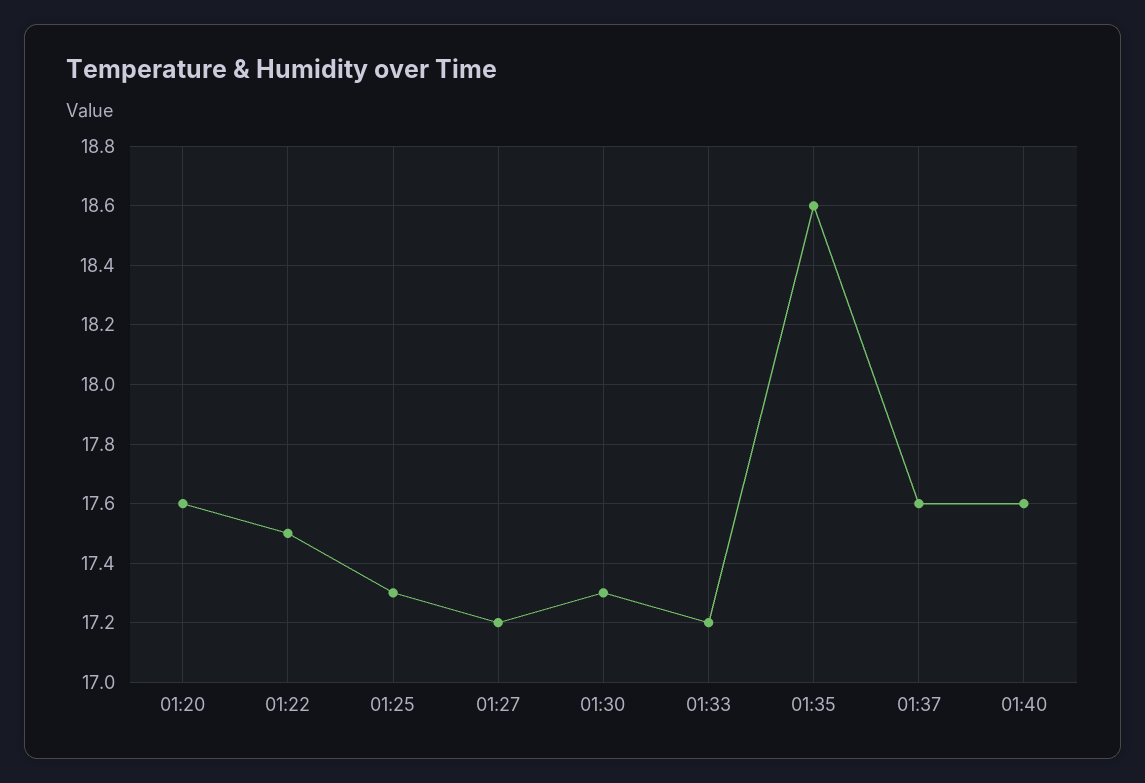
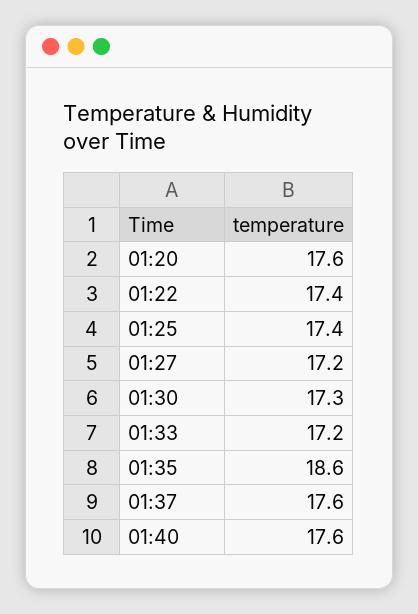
  {
    "01:20": 17.6,
-   "01:22": 17.5,
+   "01:22": 17.4,
-   "01:25": 17.3,
+   "01:25": 17.4,
    "01:27": 17.2,
    "01:30": 17.3,
    "01:33": 17.2,
    "01:35": 18.6,
    "01:37": 17.6,
    "01:40": 17.6
  }

